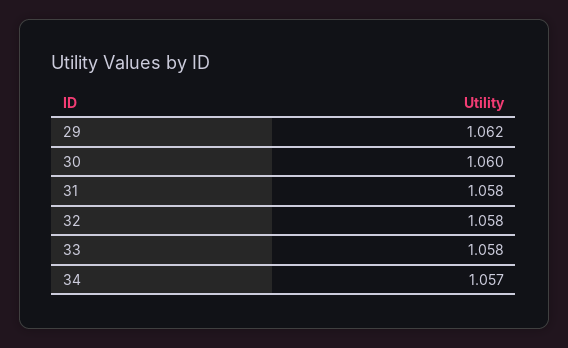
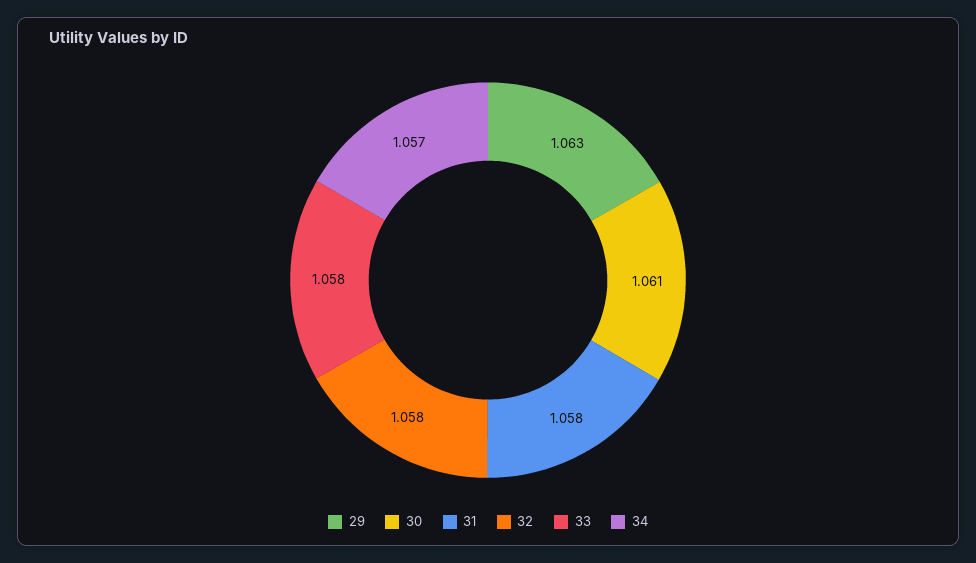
  {
-   "29": 1.062,
+   "29": 1.063,
-   "30": 1.06,
+   "30": 1.061,
    "31": 1.058,
    "32": 1.058,
    "33": 1.058,
    "34": 1.057
  }

